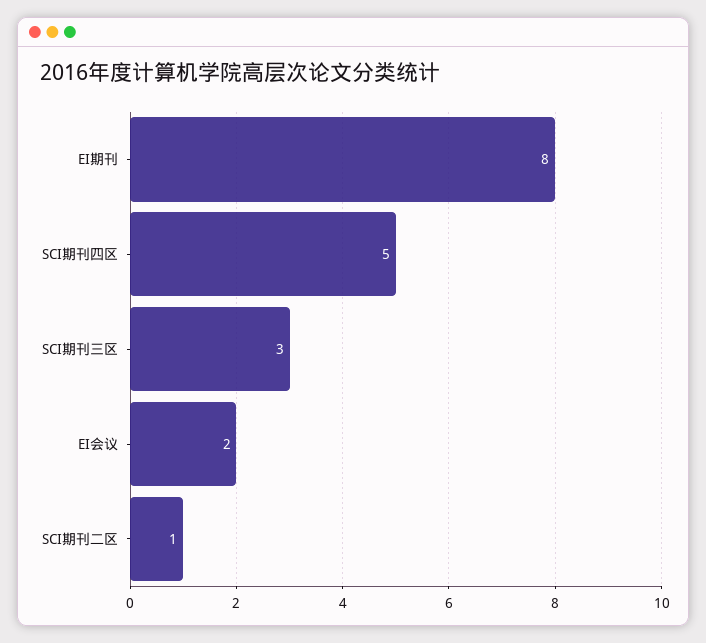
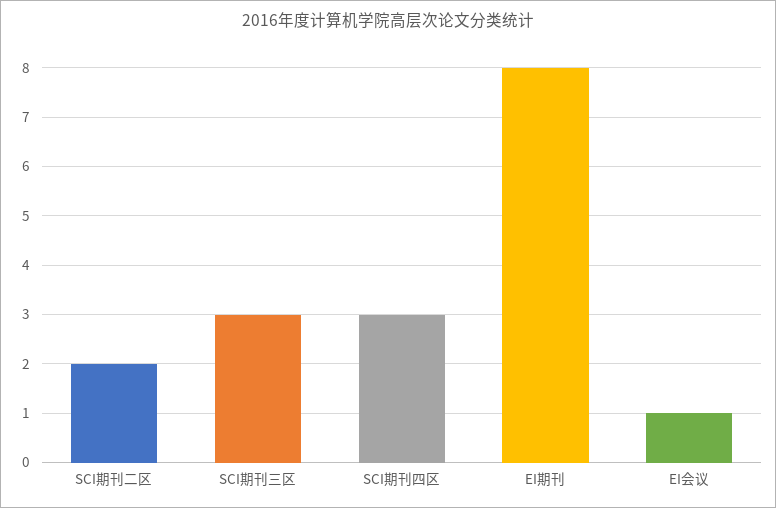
  {
    "EI期刊": 8,
-   "SCI期刊四区": 5,
+   "SCI期刊四区": 3,
    "SCI期刊三区": 3,
-   "EI会议": 2,
+   "EI会议": 1,
-   "SCI期刊二区": 1
+   "SCI期刊二区": 2
  }

